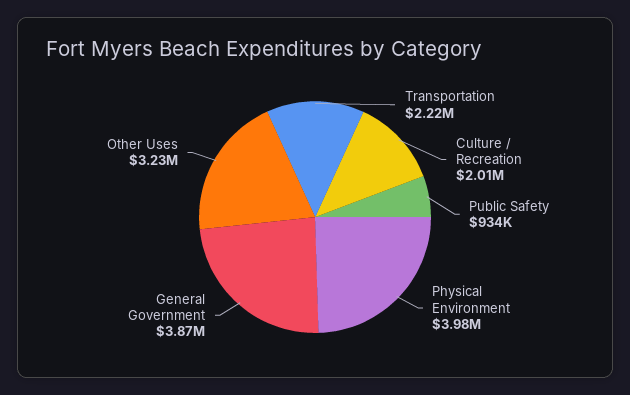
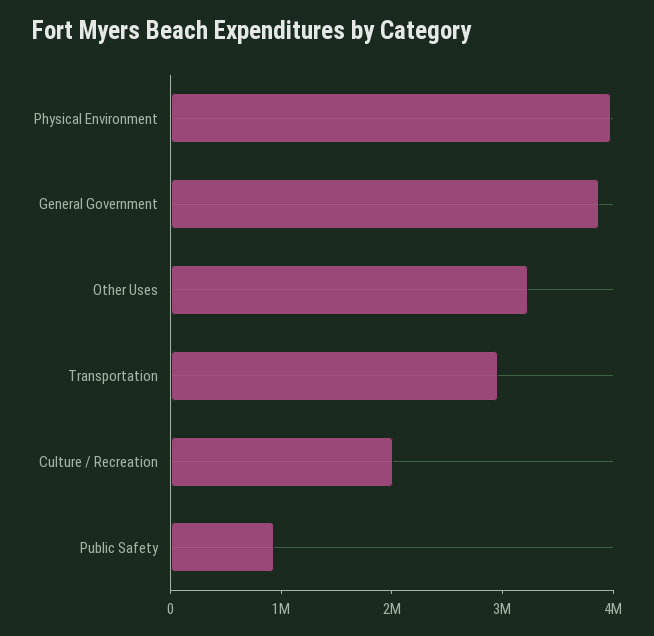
  {
-   "Transportation": 2220000,
+   "Transportation": 3000000,
    "Culture / Recreation": 2010000,
    "Public Safety": 934000,
    "Physical Environment": 3980000,
    "General Government": 3870000,
    "Other Uses": 3230000
  }

